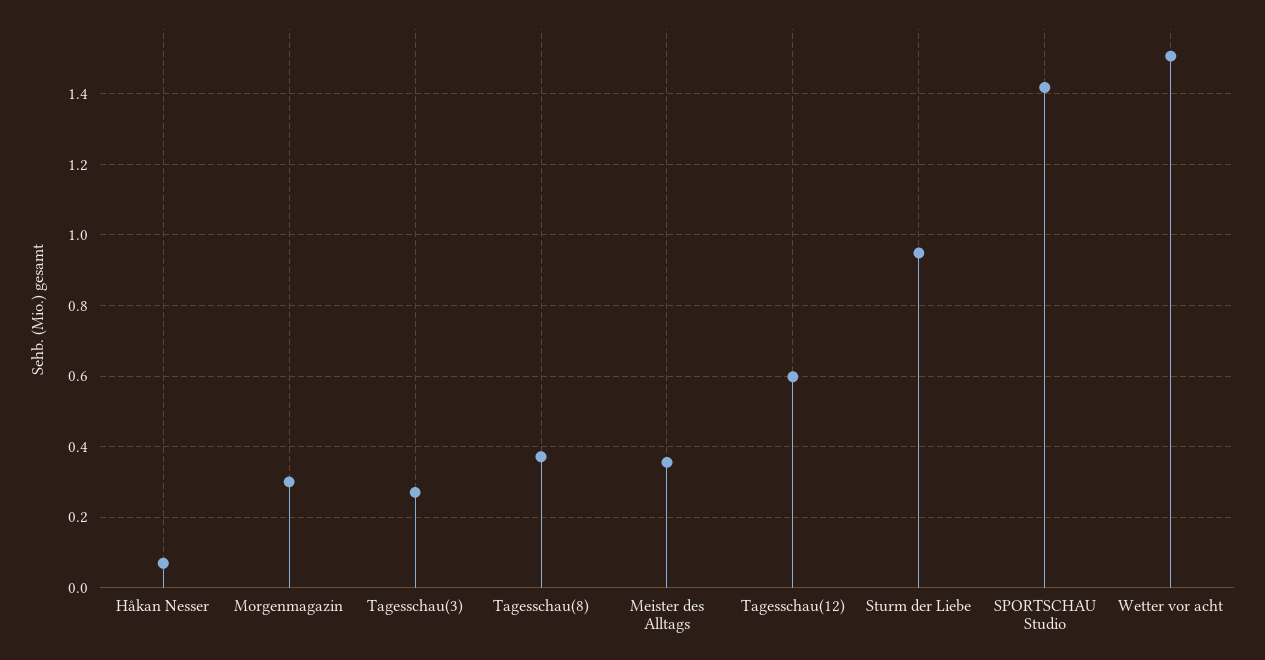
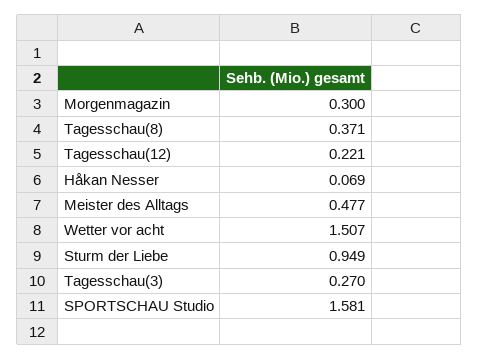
  {
    "Håkan Nesser": 0.069,
    "Morgenmagazin": 0.3,
    "Tagesschau(3)": 0.27,
    "Tagesschau(8)": 0.371,
-   "Meister des Alltags": 0.36,
+   "Meister des Alltags": 0.477,
-   "Tagesschau(12)": 0.6,
+   "Tagesschau(12)": 0.221,
    "Sturm der Liebe": 0.949,
-   "SPORTSCHAU Studio": 1.42,
+   "SPORTSCHAU Studio": 1.581,
    "Wetter vor acht": 1.507
  }

